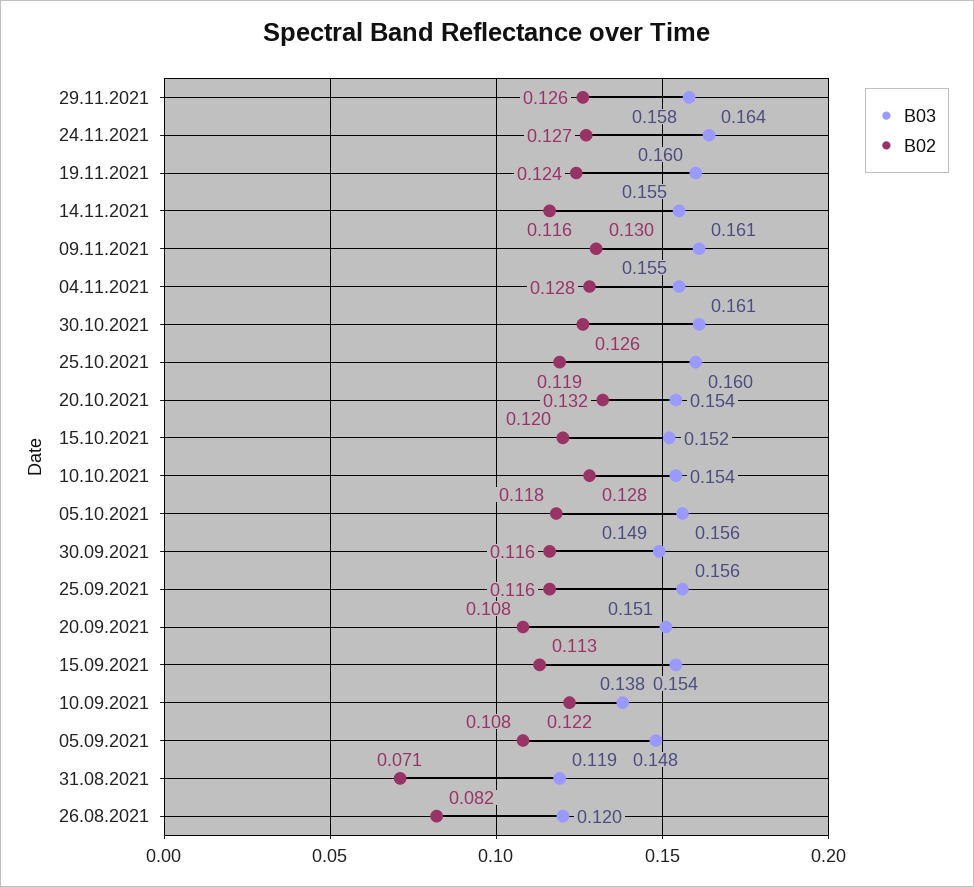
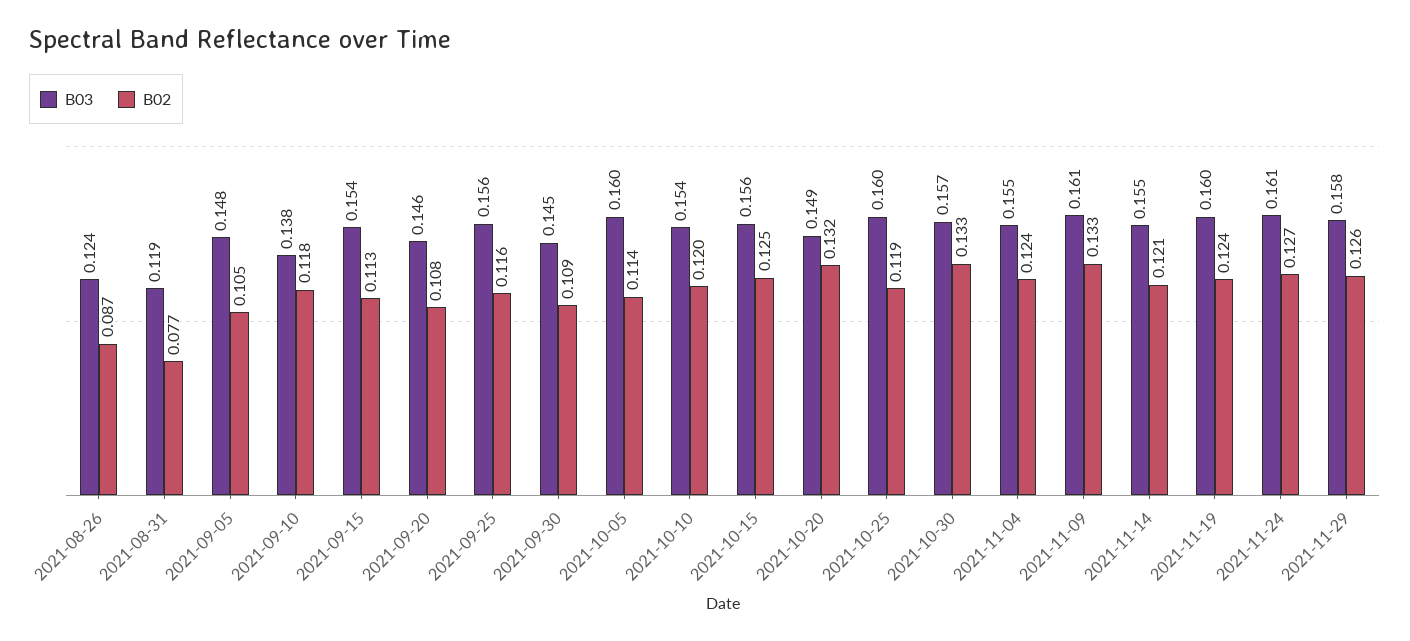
  {
    "B03": {
      "29.11.2021": 0.158,
-     "24.11.2021": 0.164,
+     "24.11.2021": 0.161,
      "19.11.2021": 0.16,
      "14.11.2021": 0.155,
      "09.11.2021": 0.161,
      "04.11.2021": 0.155,
-     "30.10.2021": 0.161,
+     "30.10.2021": 0.157,
      "25.10.2021": 0.16,
-     "20.10.2021": 0.154,
+     "20.10.2021": 0.149,
-     "15.10.2021": 0.152,
+     "15.10.2021": 0.156,
      "10.10.2021": 0.154,
-     "05.10.2021": 0.156,
+     "05.10.2021": 0.16,
-     "30.09.2021": 0.149,
+     "30.09.2021": 0.145,
      "25.09.2021": 0.156,
-     "20.09.2021": 0.151,
+     "20.09.2021": 0.146,
      "15.09.2021": 0.154,
      "10.09.2021": 0.138,
      "05.09.2021": 0.148,
      "31.08.2021": 0.119,
-     "26.08.2021": 0.12
+     "26.08.2021": 0.124
    },
    "B02": {
      "29.11.2021": 0.126,
      "24.11.2021": 0.127,
      "19.11.2021": 0.124,
-     "14.11.2021": 0.116,
+     "14.11.2021": 0.121,
-     "09.11.2021": 0.13,
+     "09.11.2021": 0.133,
-     "04.11.2021": 0.128,
+     "04.11.2021": 0.124,
-     "30.10.2021": 0.126,
+     "30.10.2021": 0.133,
      "25.10.2021": 0.119,
      "20.10.2021": 0.132,
-     "15.10.2021": 0.12,
+     "15.10.2021": 0.125,
-     "10.10.2021": 0.128,
+     "10.10.2021": 0.12,
-     "05.10.2021": 0.118,
+     "05.10.2021": 0.114,
-     "30.09.2021": 0.116,
+     "30.09.2021": 0.109,
      "25.09.2021": 0.116,
      "20.09.2021": 0.108,
      "15.09.2021": 0.113,
-     "10.09.2021": 0.122,
+     "10.09.2021": 0.118,
-     "05.09.2021": 0.108,
+     "05.09.2021": 0.105,
-     "31.08.2021": 0.071,
+     "31.08.2021": 0.077,
-     "26.08.2021": 0.082
+     "26.08.2021": 0.087
    }
  }

